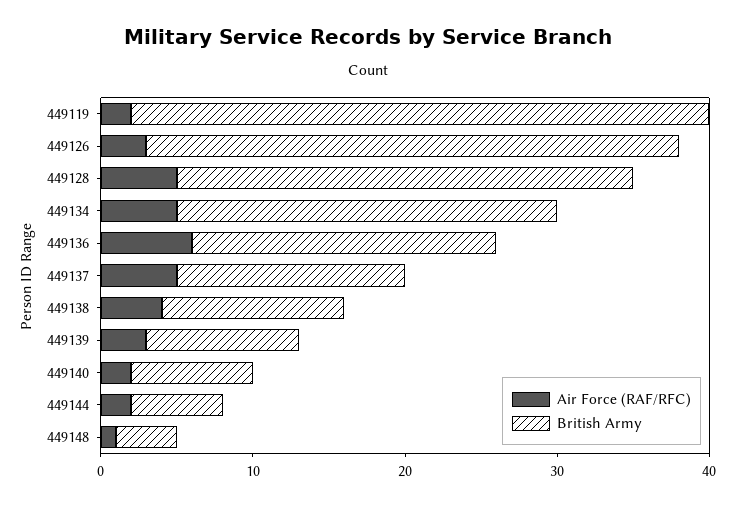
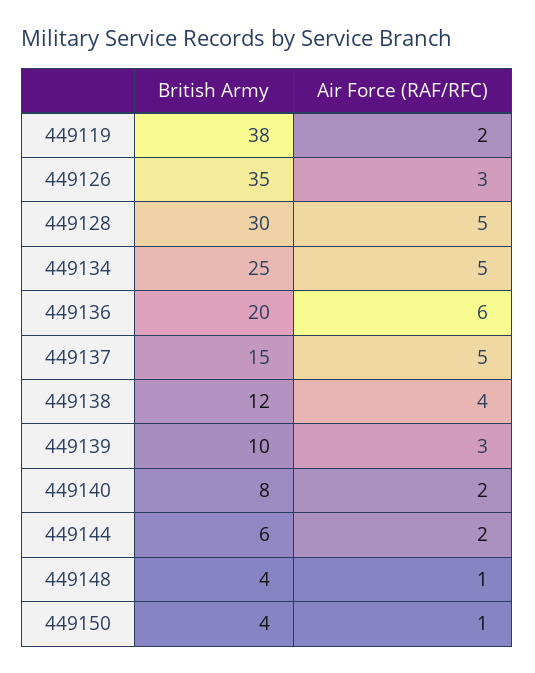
  {
    "Air Force (RAF/RFC)": {
      "449119": 2,
      "449126": 3,
      "449128": 5,
      "449134": 5,
      "449136": 6,
      "449137": 5,
      "449138": 4,
      "449139": 3,
      "449140": 2,
      "449144": 2,
-     "449148": 1
+     "449148": 1,
+     "449150": 1
    },
    "British Army": {
      "449119": 38,
      "449126": 35,
      "449128": 30,
      "449134": 25,
      "449136": 20,
      "449137": 15,
      "449138": 12,
      "449139": 10,
      "449140": 8,
      "449144": 6,
-     "449148": 4
+     "449148": 4,
+     "449150": 4
    }
  }

